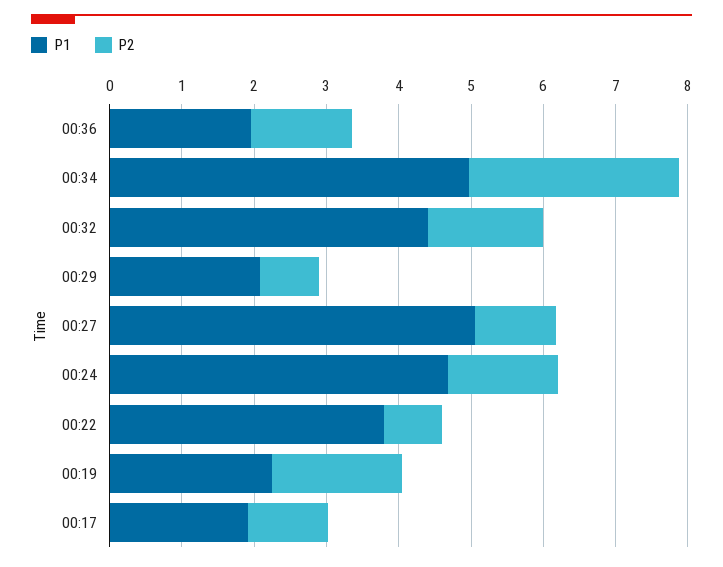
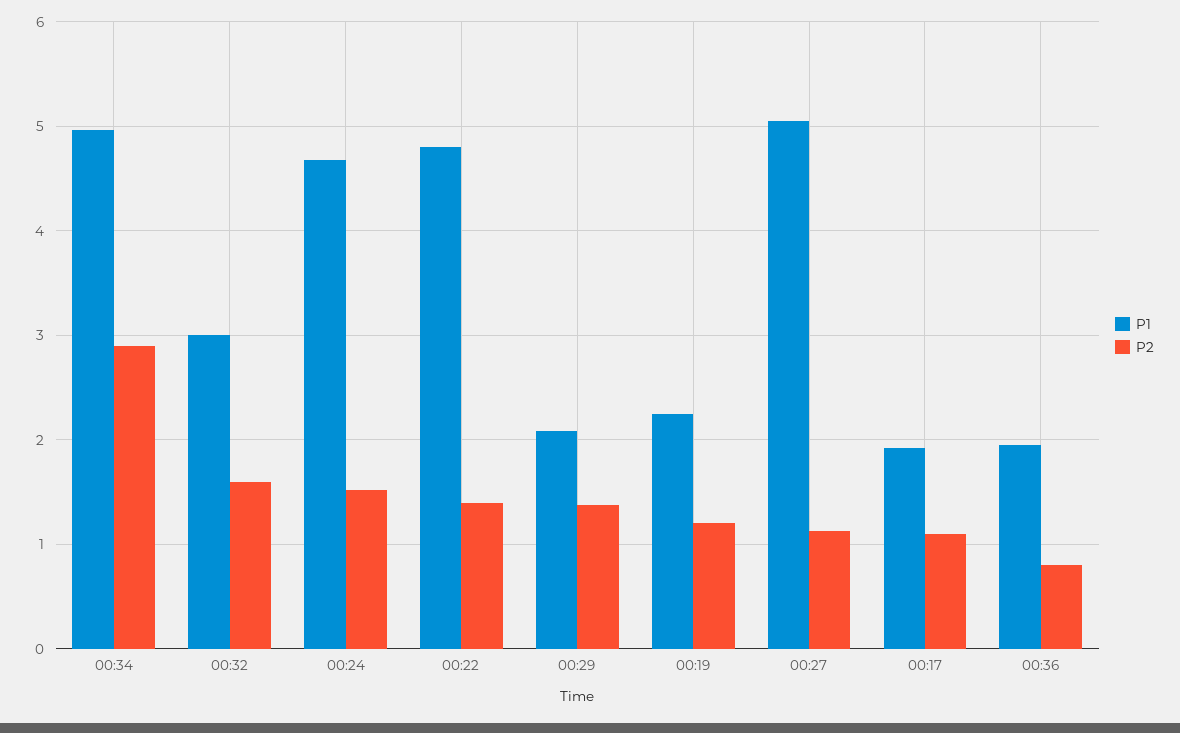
  {
    "P1": {
      "00:36": 2,
      "00:34": 5,
-     "00:32": 4.4,
+     "00:32": 3,
      "00:29": 2.1,
      "00:27": 5.1,
      "00:24": 4.7,
-     "00:22": 3.8,
+     "00:22": 4.8,
      "00:19": 2.3,
      "00:17": 1.9
    },
    "P2": {
-     "00:36": 1.4,
+     "00:36": 0.8,
      "00:34": 2.9,
      "00:32": 1.6,
-     "00:29": 0.8,
+     "00:29": 1.4,
      "00:27": 1.1,
      "00:24": 1.5,
-     "00:22": 0.8,
+     "00:22": 1.4,
-     "00:19": 1.8,
+     "00:19": 1.2,
      "00:17": 1.1
    }
  }

